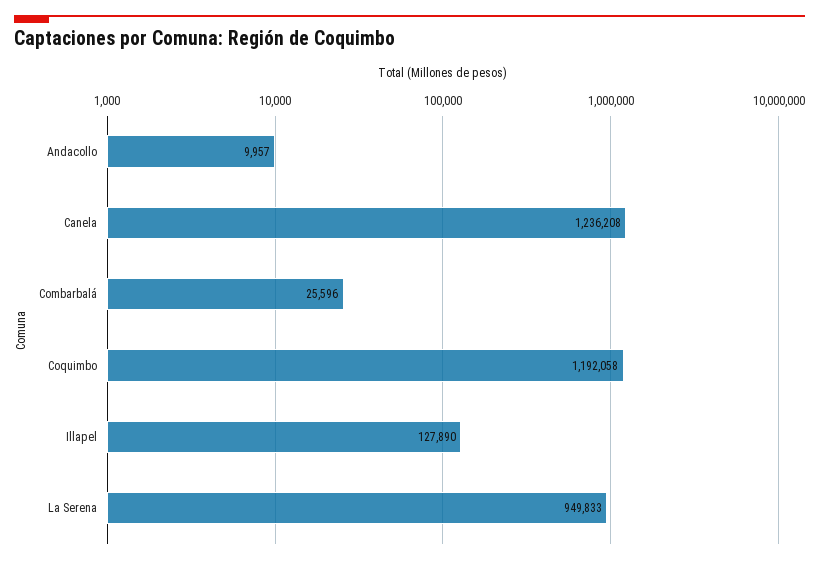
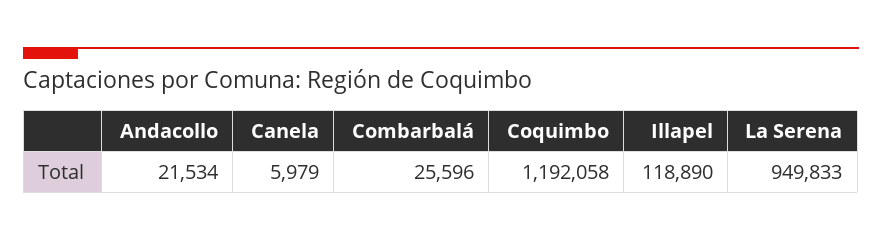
  {
-   "Andacollo": 9957,
+   "Andacollo": 21534,
-   "Canela": 1236208,
+   "Canela": 5979,
    "Combarbalá": 25596,
    "Coquimbo": 1192058,
-   "Illapel": 127890,
+   "Illapel": 118890,
    "La Serena": 949833
  }

